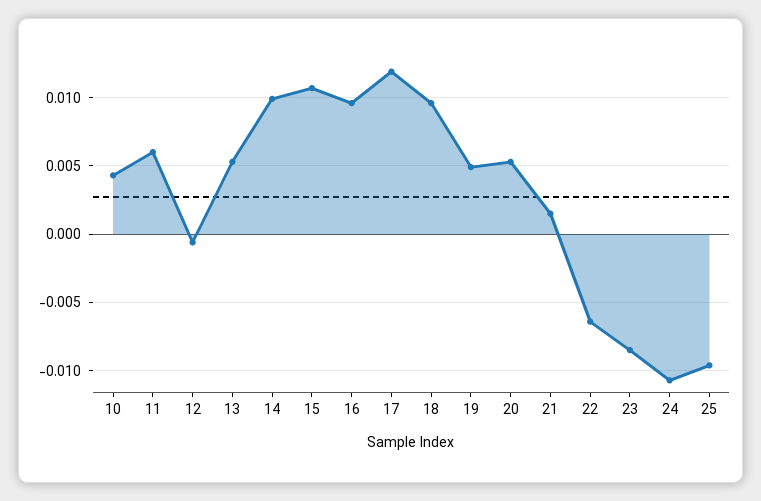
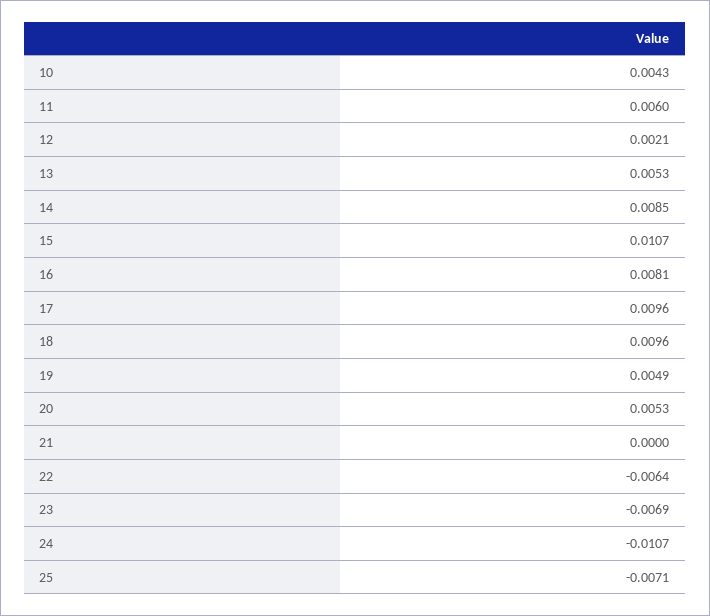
  {
    "10": 0.0043,
    "11": 0.006,
-   "12": -0.0005,
+   "12": 0.0021,
    "13": 0.0053,
-   "14": 0.01,
+   "14": 0.0085,
    "15": 0.0107,
-   "16": 0.0095,
+   "16": 0.0081,
-   "17": 0.012,
+   "17": 0.0096,
    "18": 0.0096,
    "19": 0.0049,
    "20": 0.0053,
-   "21": 0.0015,
+   "21": 0,
    "22": -0.0064,
-   "23": -0.0085,
+   "23": -0.0069,
    "24": -0.0107,
-   "25": -0.0095
+   "25": -0.0071
  }

